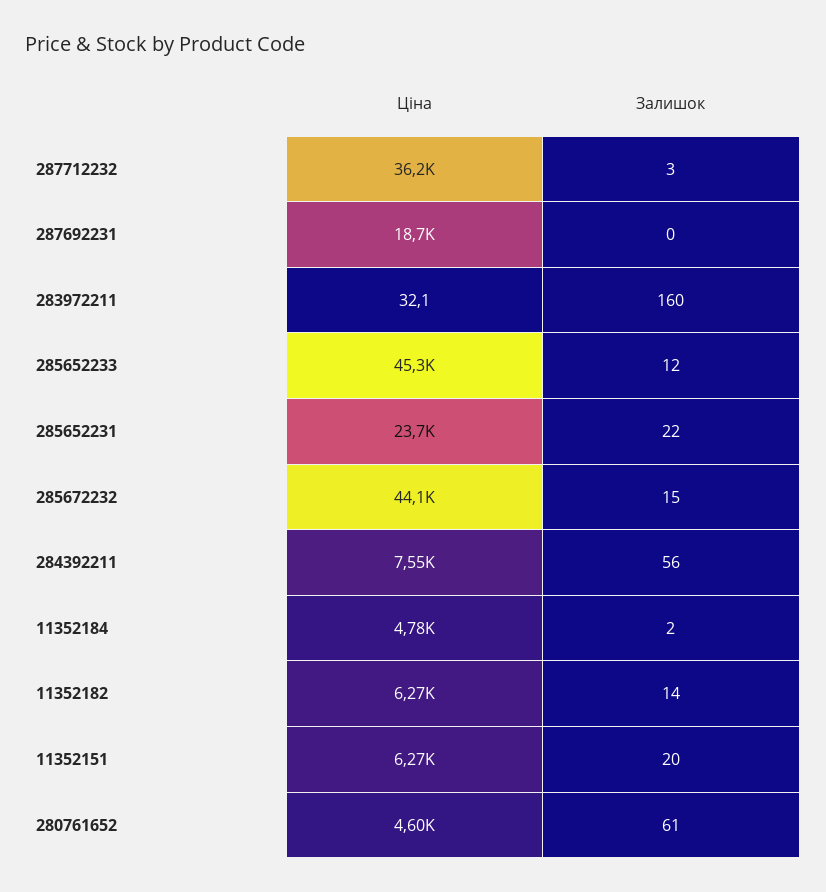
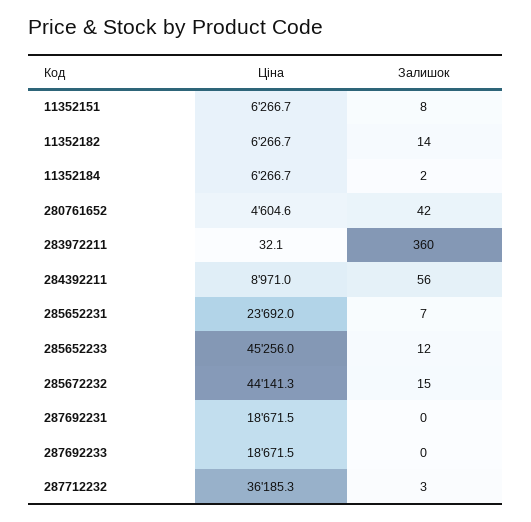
  {
    "Ціна": {
      "287712232": 36185.3,
      "287692231": 18671.5,
      "283972211": 32.1,
      "285652233": 45256,
      "285652231": 23692,
      "285672232": 44141.3,
-     "284392211": 7550,
+     "284392211": 8971,
-     "11352184": 4780,
+     "11352184": 6266.7,
      "11352182": 6266.7,
      "11352151": 6266.7,
-     "280761652": 4604.6
+     "280761652": 4604.6,
+     "287692233": 18671.5
    },
    "Залишок": {
      "287712232": 3,
      "287692231": 0,
-     "283972211": 160,
+     "283972211": 360,
      "285652233": 12,
-     "285652231": 22,
+     "285652231": 7,
      "285672232": 15,
      "284392211": 56,
      "11352184": 2,
      "11352182": 14,
-     "11352151": 20,
+     "11352151": 8,
-     "280761652": 61
+     "280761652": 42,
+     "287692233": 0
    }
  }

